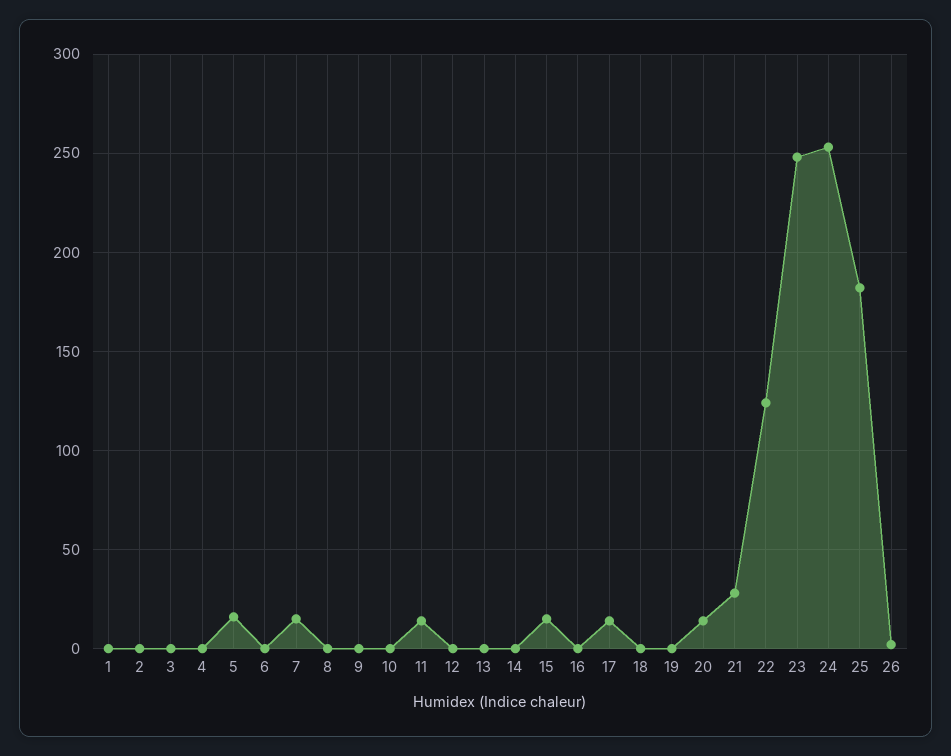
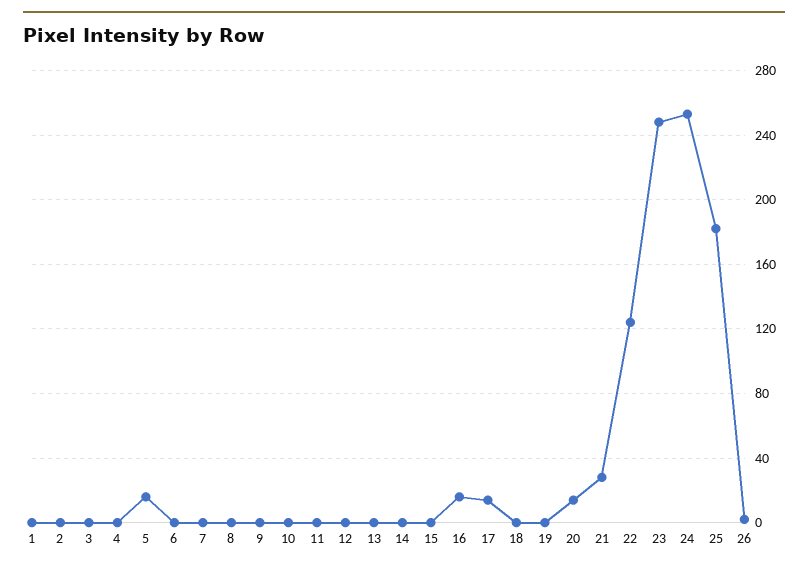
  {
    "1": 0,
    "2": 0,
    "3": 0,
    "4": 0,
    "5": 15,
    "6": 0,
-   "7": 15,
+   "7": 0,
    "8": 0,
    "9": 0,
    "10": 0,
-   "11": 15,
+   "11": 0,
    "12": 0,
    "13": 0,
    "14": 0,
-   "15": 15,
+   "15": 0,
-   "16": 0,
+   "16": 15,
    "17": 15,
    "18": 0,
    "19": 0,
    "20": 15,
    "21": 30,
    "22": 125,
    "23": 250,
    "24": 255,
    "25": 180,
    "26": 0
  }

